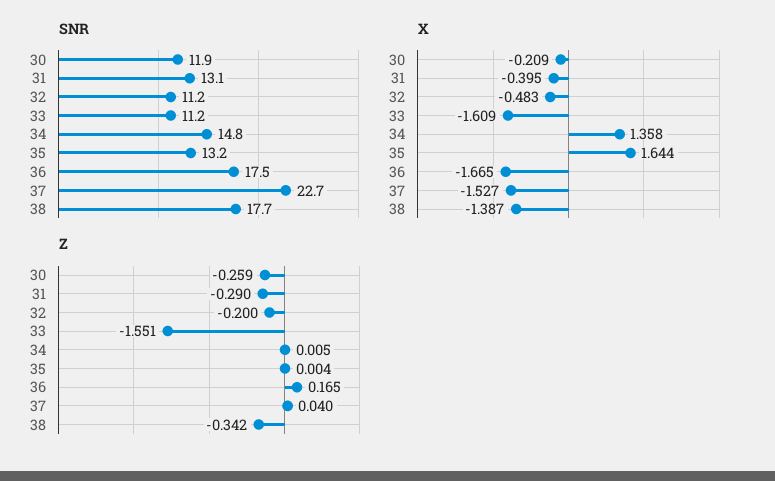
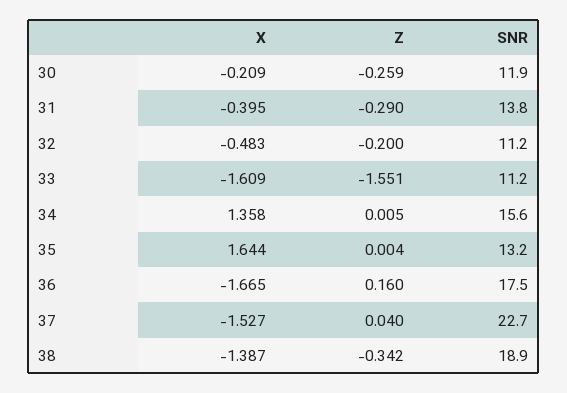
  {
    "SNR": {
      "30": 11.9,
-     "31": 13.1,
+     "31": 13.8,
      "32": 11.2,
      "33": 11.2,
-     "34": 14.8,
+     "34": 15.6,
      "35": 13.2,
      "36": 17.5,
      "37": 22.7,
-     "38": 17.7
+     "38": 18.9
    },
    "X": {
      "30": -0.209,
      "31": -0.395,
      "32": -0.483,
      "33": -1.609,
      "34": 1.358,
      "35": 1.644,
      "36": -1.665,
      "37": -1.527,
      "38": -1.387
    },
    "Z": {
      "30": -0.259,
      "31": -0.29,
      "32": -0.2,
      "33": -1.551,
      "34": 0.005,
      "35": 0.004,
-     "36": 0.165,
+     "36": 0.16,
      "37": 0.04,
      "38": -0.342
    }
  }

